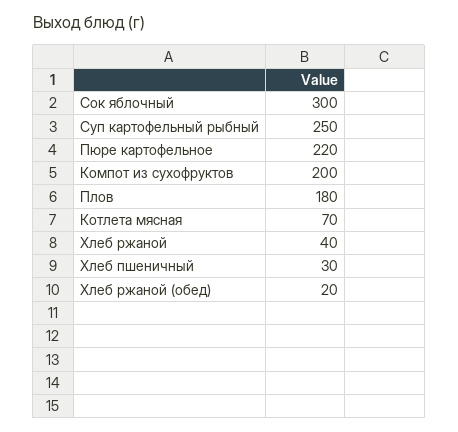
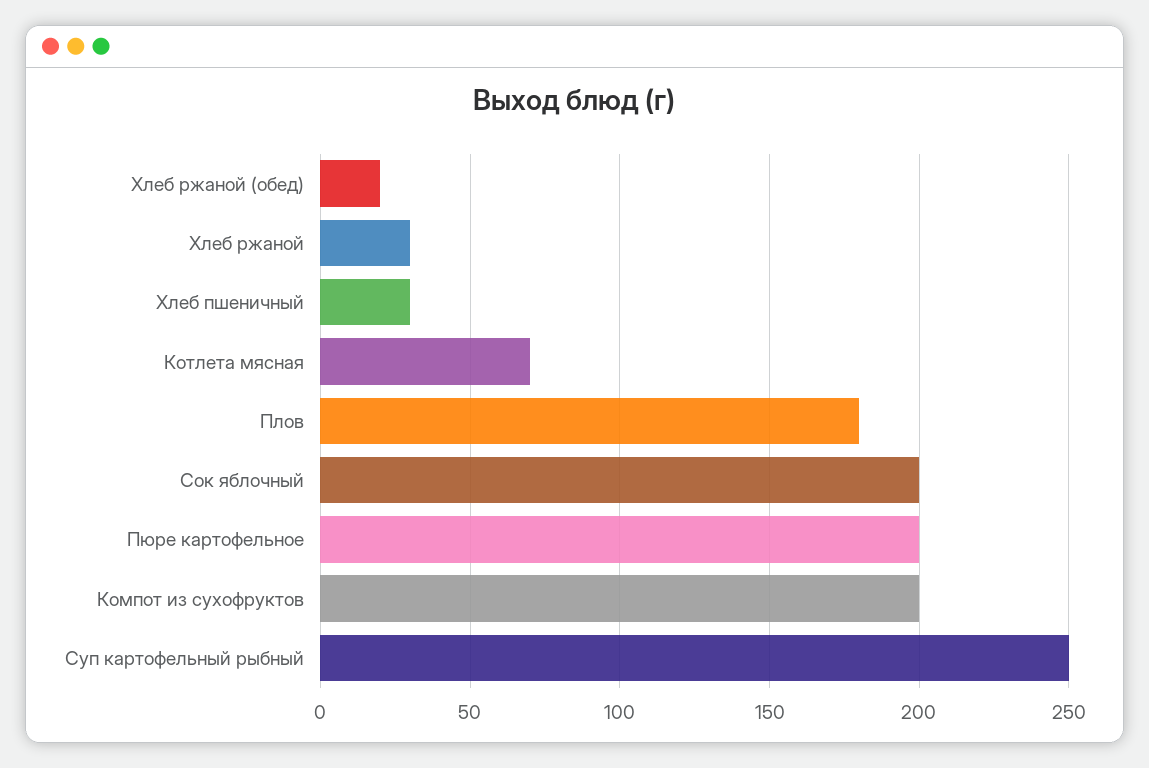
  {
-   "Сок яблочный": 300,
+   "Сок яблочный": 200,
    "Суп картофельный рыбный": 250,
-   "Пюре картофельное": 220,
+   "Пюре картофельное": 200,
    "Компот из сухофруктов": 200,
    "Плов": 180,
    "Котлета мясная": 70,
-   "Хлеб ржаной": 40,
+   "Хлеб ржаной": 30,
    "Хлеб пшеничный": 30,
    "Хлеб ржаной (обед)": 20
  }

